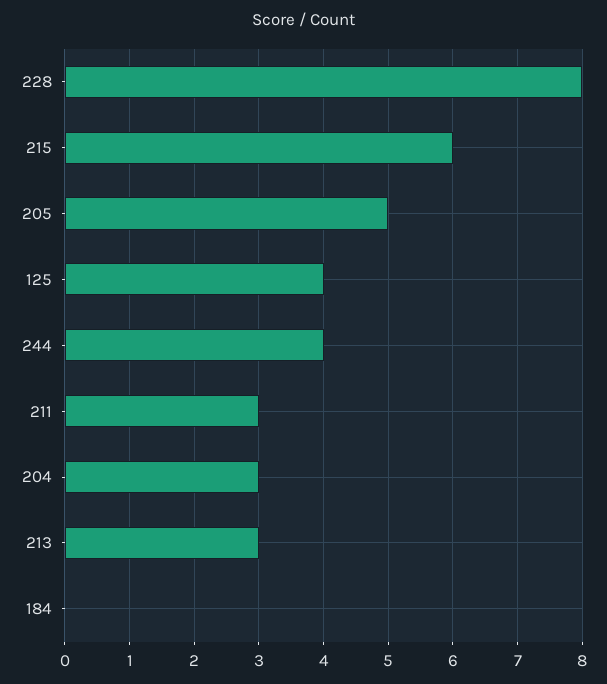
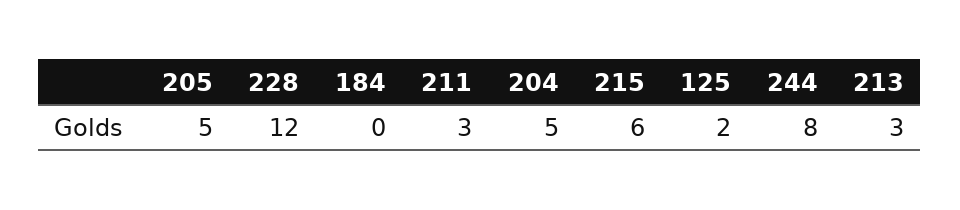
  {
-   "228": 8,
+   "228": 12,
    "215": 6,
    "205": 5,
-   "125": 4,
+   "125": 2,
-   "244": 4,
+   "244": 8,
    "211": 3,
-   "204": 3,
+   "204": 5,
    "213": 3,
    "184": 0
  }

